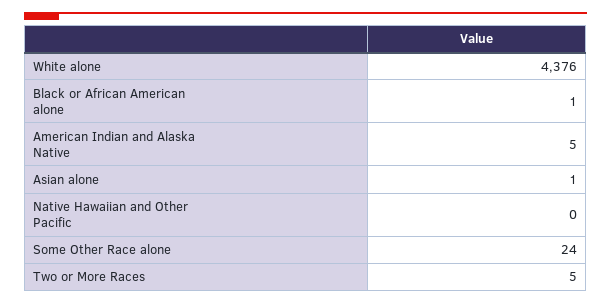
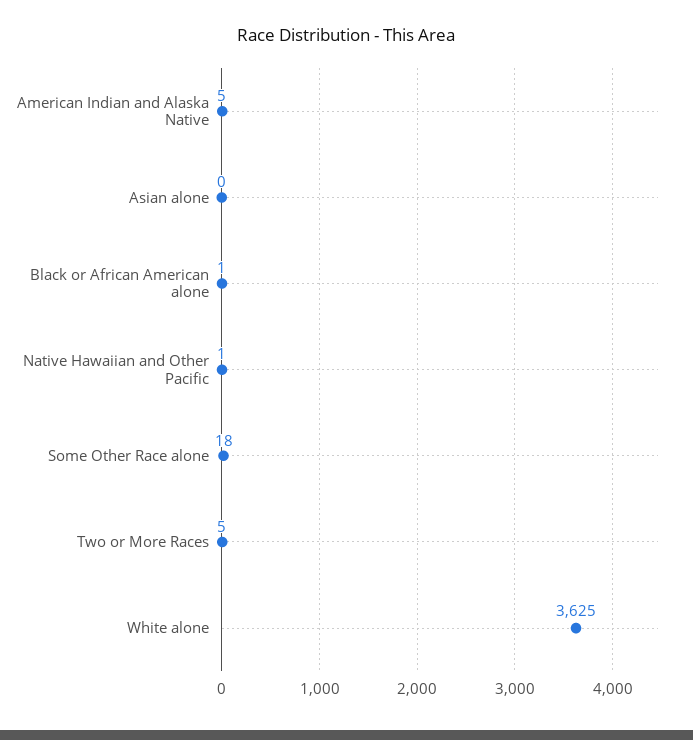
  {
-   "White alone": 4376,
+   "White alone": 3625,
    "Black or African American alone": 1,
    "American Indian and Alaska Native": 5,
-   "Asian alone": 1,
+   "Asian alone": 0,
-   "Native Hawaiian and Other Pacific": 0,
+   "Native Hawaiian and Other Pacific": 1,
-   "Some Other Race alone": 24,
+   "Some Other Race alone": 18,
    "Two or More Races": 5
  }

